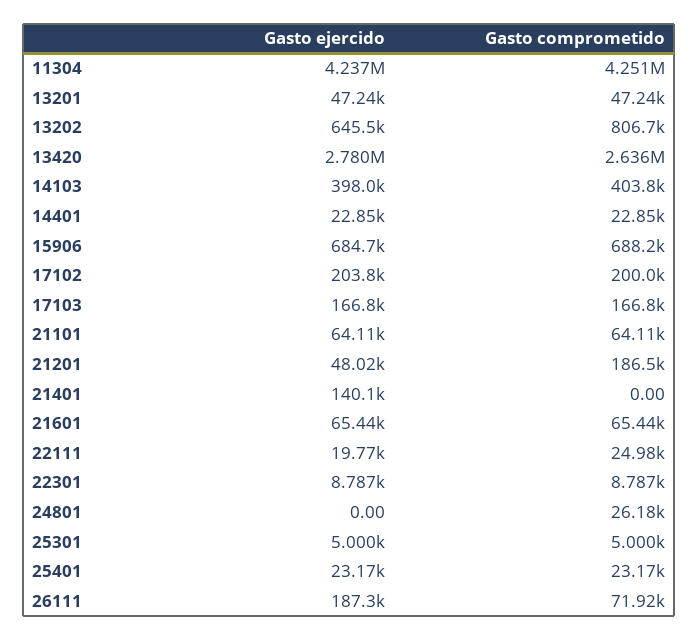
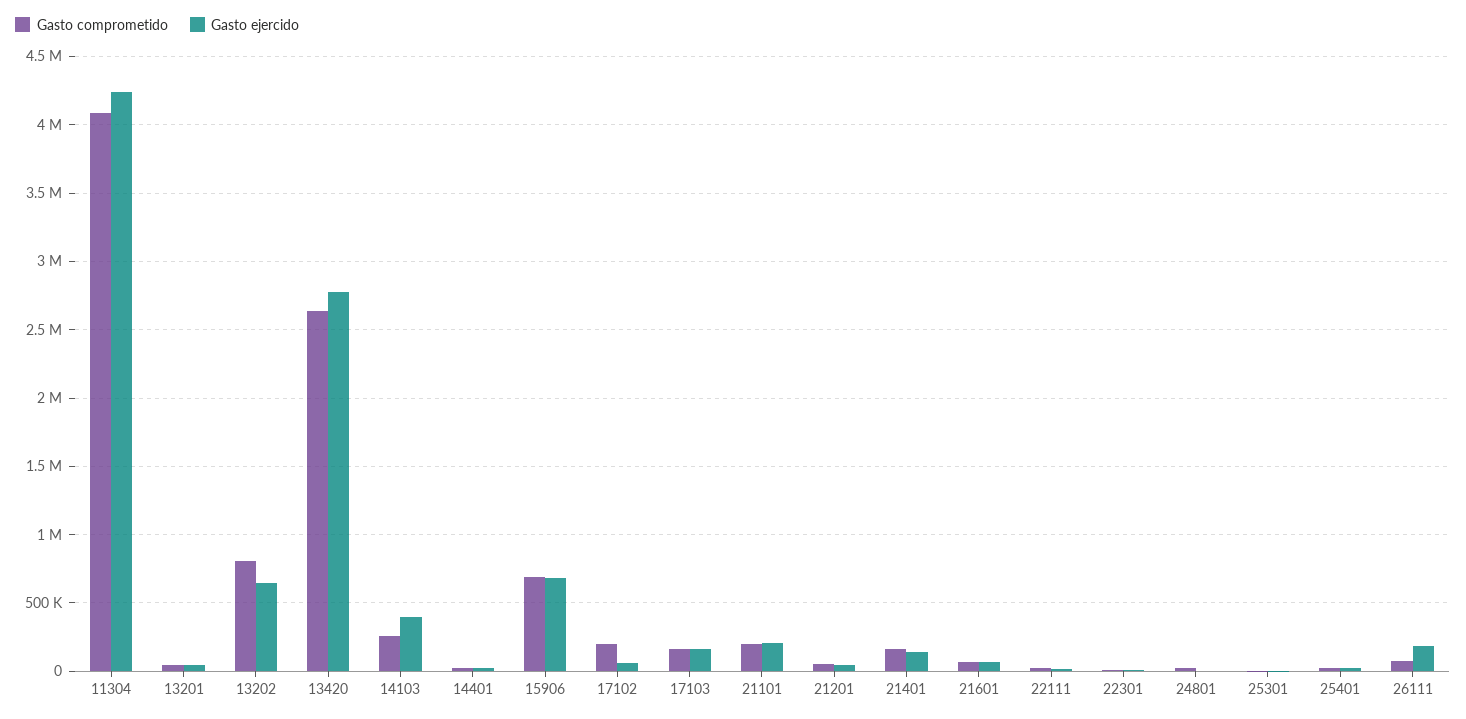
  {
    "Gasto ejercido": {
      "11304": 4237000,
      "13201": 47240,
      "13202": 645500,
      "13420": 2780000,
      "14103": 398000,
      "14401": 22850,
      "15906": 684700,
-     "17102": 203800,
+     "17102": 50000,
      "17103": 166800,
-     "21101": 64110,
+     "21101": 200000,
      "21201": 48020,
      "21401": 140100,
      "21601": 65440,
      "22111": 19770,
      "22301": 8787,
      "24801": 0,
      "25301": 5000,
      "25401": 23170,
      "26111": 187300
    },
    "Gasto comprometido": {
-     "11304": 4251000,
+     "11304": 4100000,
      "13201": 47240,
      "13202": 806700,
      "13420": 2636000,
-     "14103": 403800,
+     "14103": 250000,
      "14401": 22850,
      "15906": 688200,
      "17102": 200000,
      "17103": 166800,
-     "21101": 64110,
+     "21101": 200000,
-     "21201": 186500,
+     "21201": 50000,
-     "21401": 0,
+     "21401": 150000,
      "21601": 65440,
      "22111": 24980,
      "22301": 8787,
      "24801": 26180,
      "25301": 5000,
      "25401": 23170,
      "26111": 71920
    }
  }

